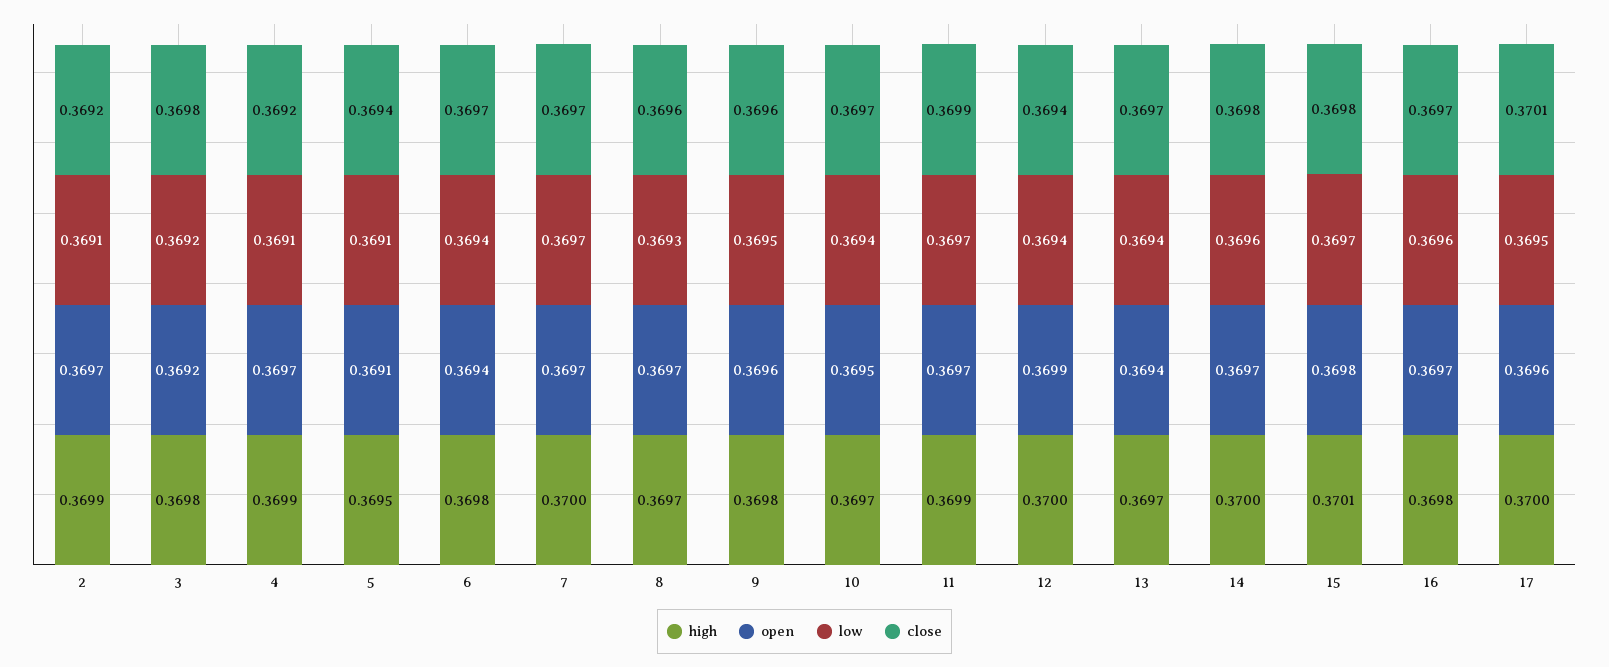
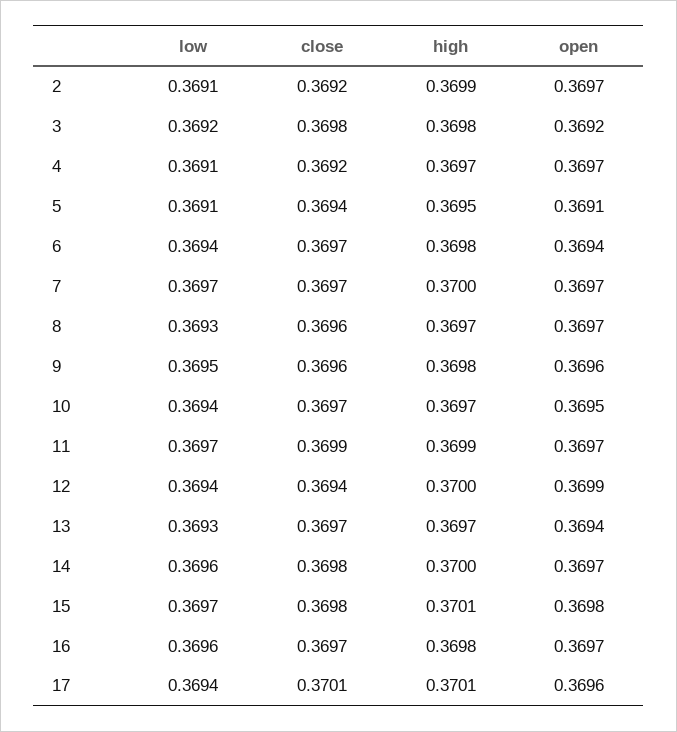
  {
    "high": {
      "2": 0.3699,
      "3": 0.3698,
-     "4": 0.3699,
+     "4": 0.3697,
      "5": 0.3695,
      "6": 0.3698,
      "7": 0.37,
      "8": 0.3697,
      "9": 0.3698,
      "10": 0.3697,
      "11": 0.3699,
      "12": 0.37,
      "13": 0.3697,
      "14": 0.37,
      "15": 0.3701,
      "16": 0.3698,
-     "17": 0.37
+     "17": 0.3701
    },
    "open": {
      "2": 0.3697,
      "3": 0.3692,
      "4": 0.3697,
      "5": 0.3691,
      "6": 0.3694,
      "7": 0.3697,
      "8": 0.3697,
      "9": 0.3696,
      "10": 0.3695,
      "11": 0.3697,
      "12": 0.3699,
      "13": 0.3694,
      "14": 0.3697,
      "15": 0.3698,
      "16": 0.3697,
      "17": 0.3696
    },
    "low": {
      "2": 0.3691,
      "3": 0.3692,
      "4": 0.3691,
      "5": 0.3691,
      "6": 0.3694,
      "7": 0.3697,
      "8": 0.3693,
      "9": 0.3695,
      "10": 0.3694,
      "11": 0.3697,
      "12": 0.3694,
-     "13": 0.3694,
+     "13": 0.3693,
      "14": 0.3696,
      "15": 0.3697,
      "16": 0.3696,
-     "17": 0.3695
+     "17": 0.3694
    },
    "close": {
      "2": 0.3692,
      "3": 0.3698,
      "4": 0.3692,
      "5": 0.3694,
      "6": 0.3697,
      "7": 0.3697,
      "8": 0.3696,
      "9": 0.3696,
      "10": 0.3697,
      "11": 0.3699,
      "12": 0.3694,
      "13": 0.3697,
      "14": 0.3698,
      "15": 0.3698,
      "16": 0.3697,
      "17": 0.3701
    }
  }

